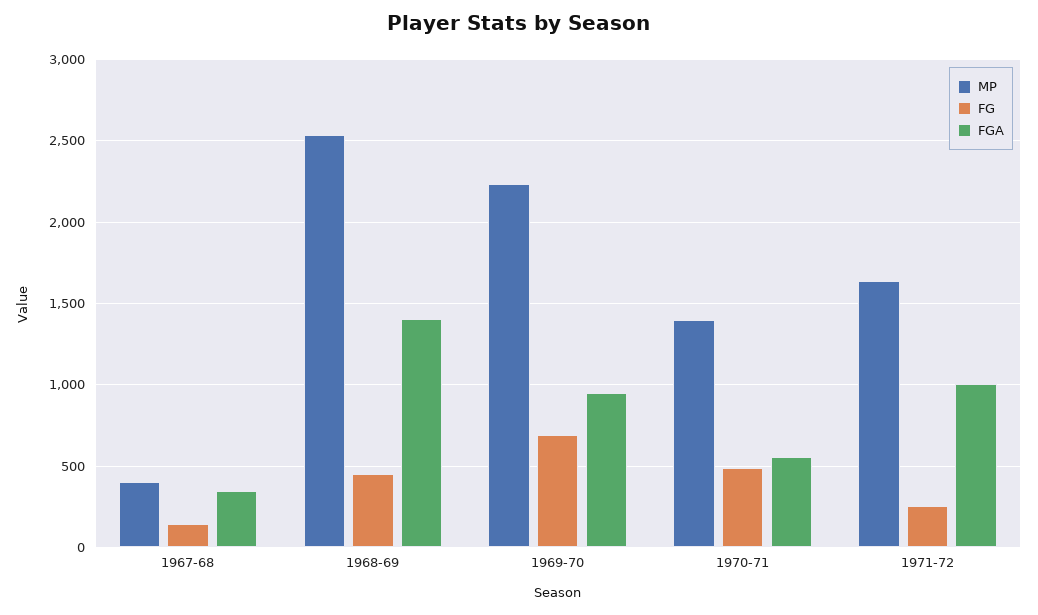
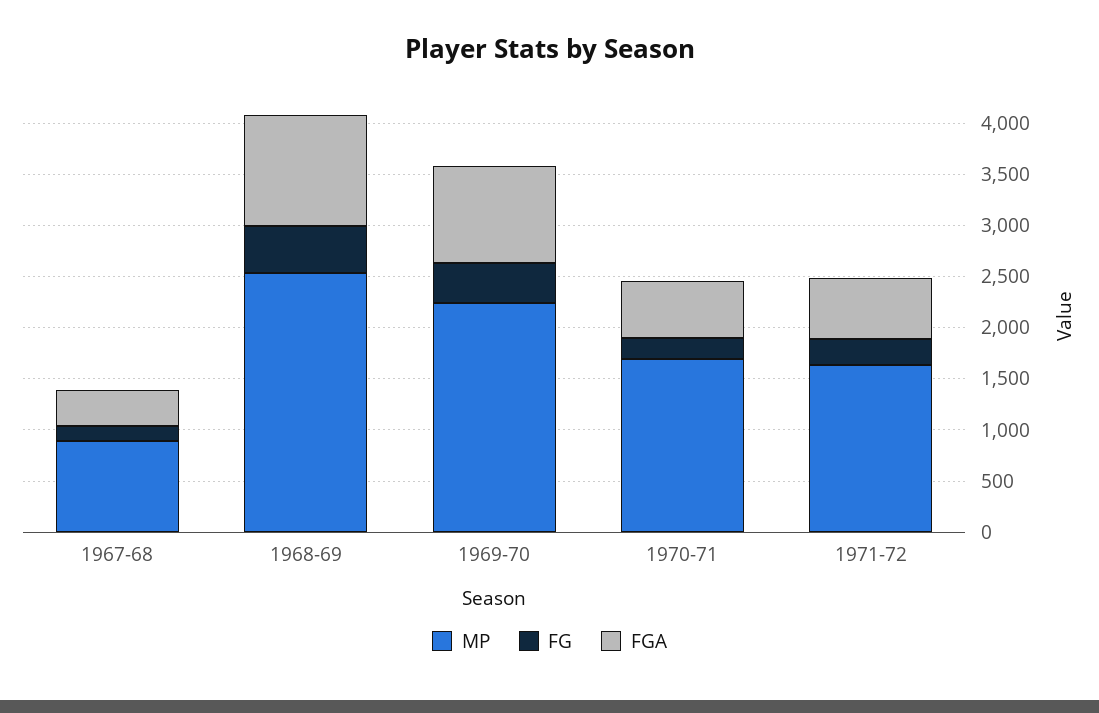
  {
    "MP": {
-     "1967-68": 400,
+     "1967-68": 900,
      "1968-69": 2550,
      "1969-70": 2250,
-     "1970-71": 1400,
+     "1970-71": 1700,
      "1971-72": 1650
    },
    "FG": {
      "1967-68": 150,
      "1968-69": 450,
-     "1969-70": 700,
+     "1969-70": 400,
-     "1970-71": 500,
+     "1970-71": 200,
      "1971-72": 250
    },
    "FGA": {
      "1967-68": 350,
-     "1968-69": 1400,
+     "1968-69": 1100,
      "1969-70": 950,
      "1970-71": 550,
-     "1971-72": 1000
+     "1971-72": 600
    }
  }

